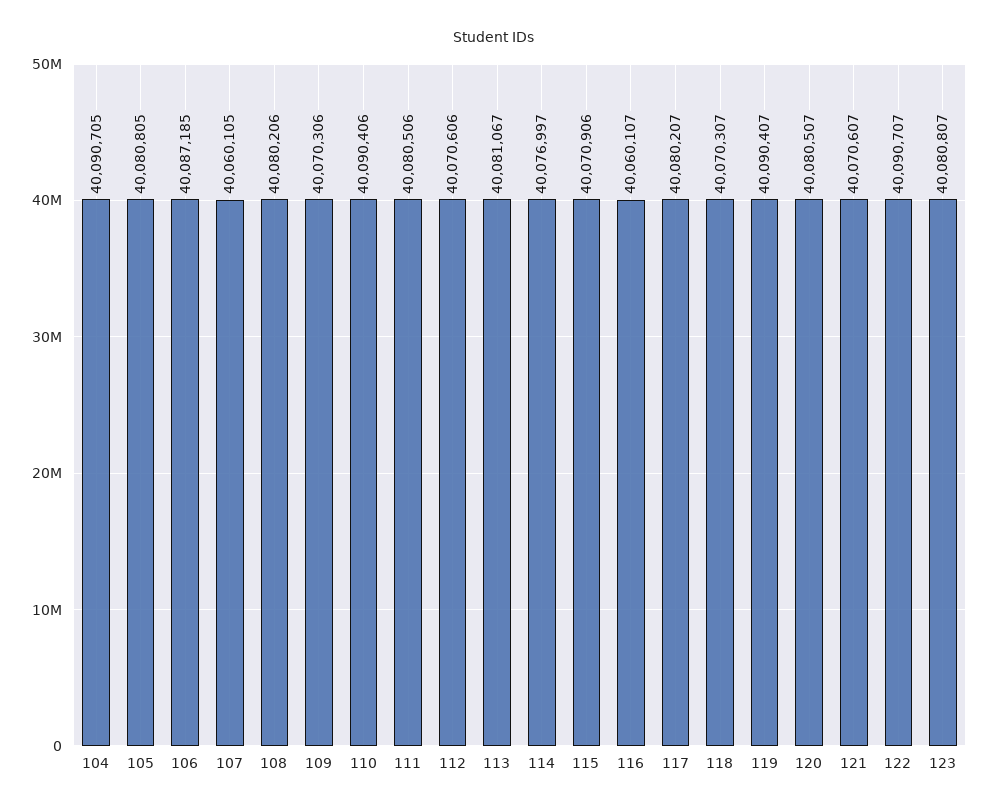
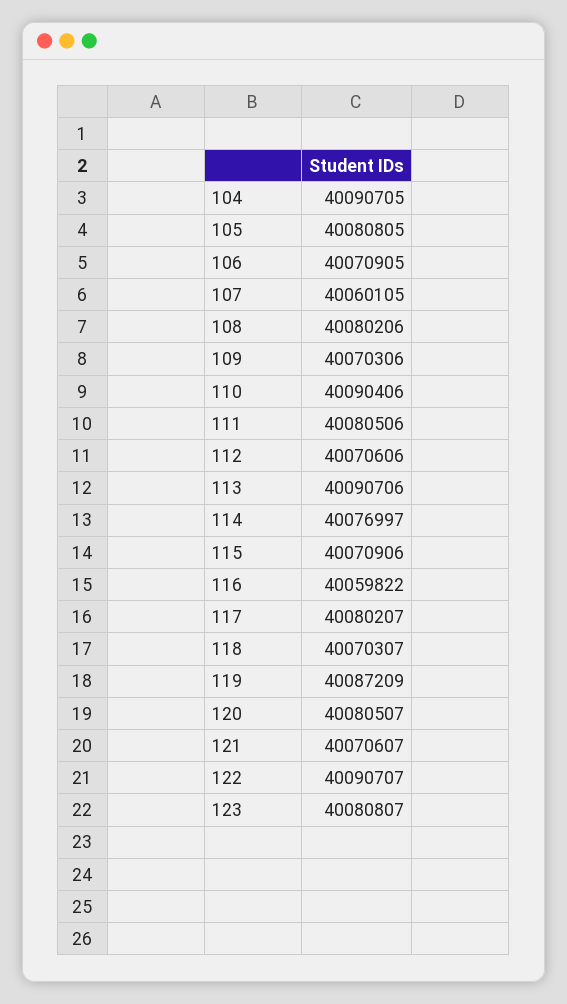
  {
    "104": 40090705,
    "105": 40080805,
-   "106": 40087185,
+   "106": 40070905,
    "107": 40060105,
    "108": 40080206,
    "109": 40070306,
    "110": 40090406,
    "111": 40080506,
    "112": 40070606,
-   "113": 40081067,
+   "113": 40090706,
    "114": 40076997,
    "115": 40070906,
-   "116": 40060107,
+   "116": 40059822,
    "117": 40080207,
    "118": 40070307,
-   "119": 40090407,
+   "119": 40087209,
    "120": 40080507,
    "121": 40070607,
    "122": 40090707,
    "123": 40080807
  }

